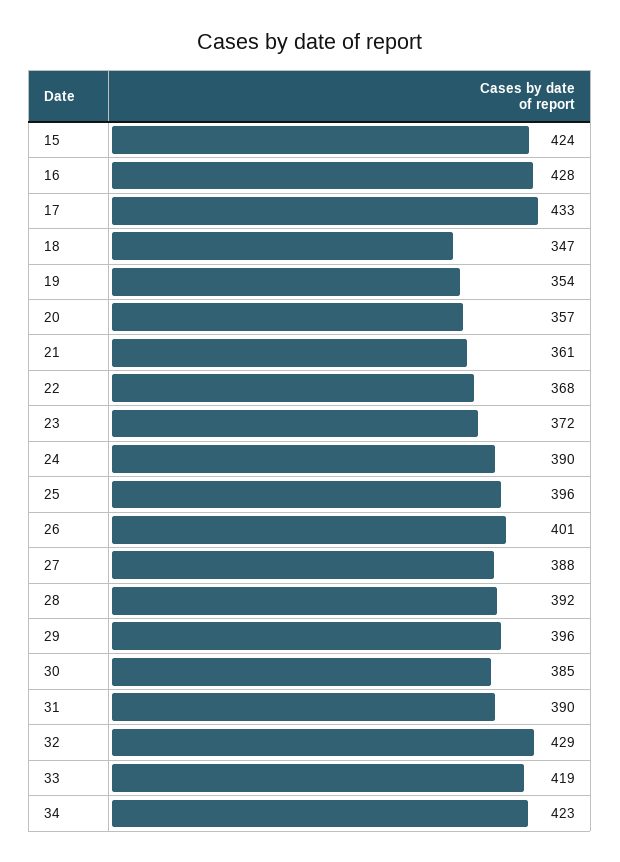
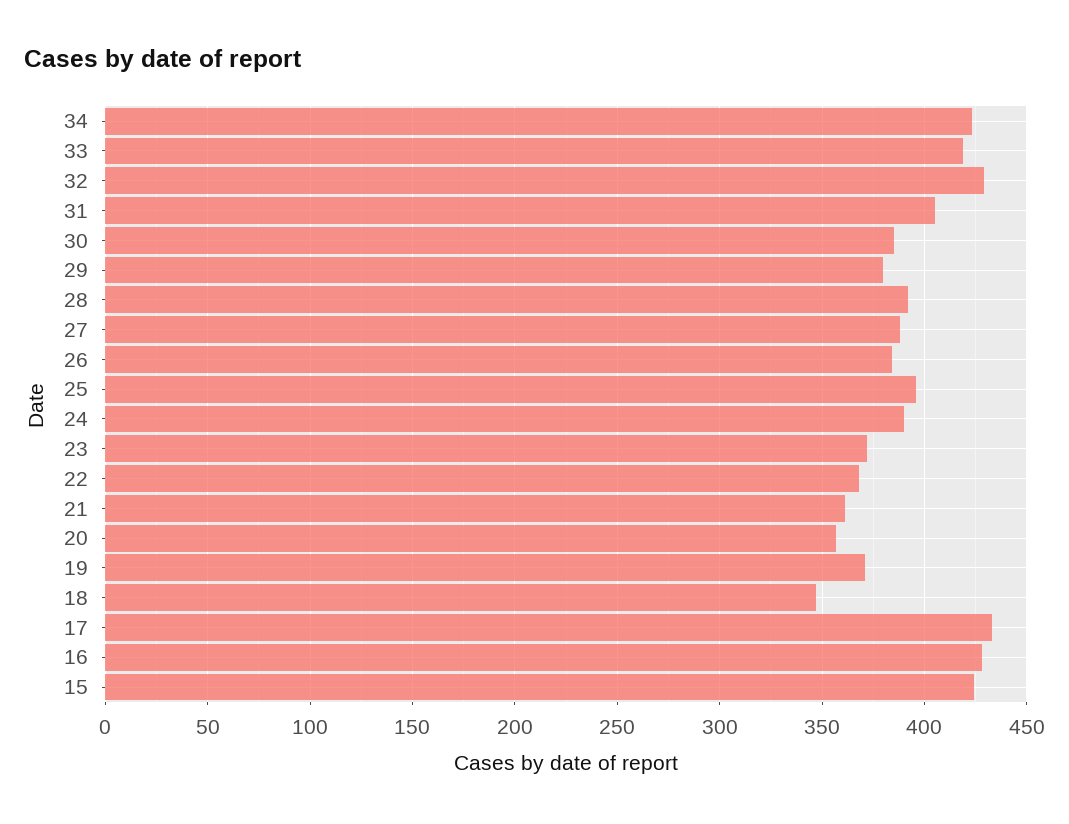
  {
    "15": 424,
    "16": 428,
    "17": 433,
    "18": 347,
-   "19": 354,
+   "19": 370,
    "20": 357,
    "21": 361,
    "22": 368,
    "23": 372,
    "24": 390,
    "25": 396,
-   "26": 401,
+   "26": 385,
    "27": 388,
    "28": 392,
-   "29": 396,
+   "29": 380,
    "30": 385,
-   "31": 390,
+   "31": 405,
    "32": 429,
    "33": 419,
    "34": 423
  }

